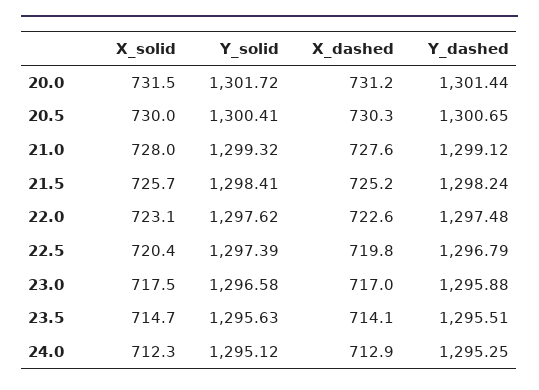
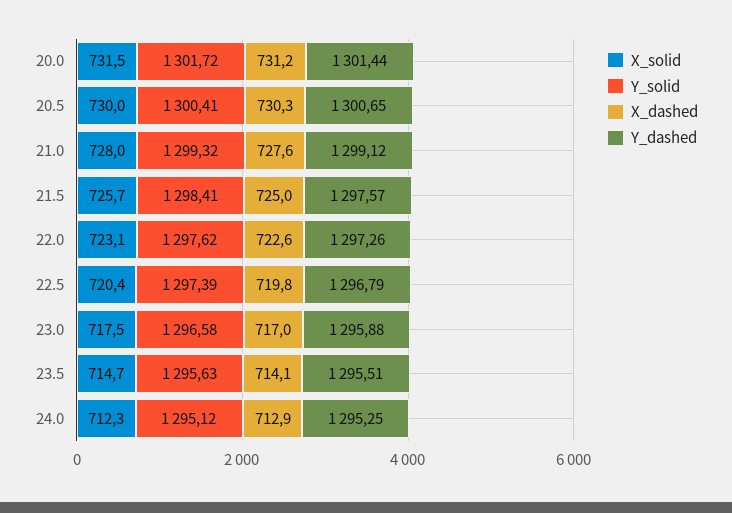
  {
    "X_solid": {
      "20.0": 731.5,
      "20.5": 730,
      "21.0": 728,
      "21.5": 725.7,
      "22.0": 723.1,
      "22.5": 720.4,
      "23.0": 717.5,
      "23.5": 714.7,
      "24.0": 712.3
    },
    "Y_solid": {
      "20.0": 1301.72,
      "20.5": 1300.41,
      "21.0": 1299.32,
      "21.5": 1298.41,
      "22.0": 1297.62,
      "22.5": 1297.39,
      "23.0": 1296.58,
      "23.5": 1295.63,
      "24.0": 1295.12
    },
    "X_dashed": {
      "20.0": 731.2,
      "20.5": 730.3,
      "21.0": 727.6,
-     "21.5": 725.2,
+     "21.5": 725,
      "22.0": 722.6,
      "22.5": 719.8,
      "23.0": 717,
      "23.5": 714.1,
      "24.0": 712.9
    },
    "Y_dashed": {
      "20.0": 1301.44,
      "20.5": 1300.65,
      "21.0": 1299.12,
-     "21.5": 1298.24,
+     "21.5": 1297.57,
-     "22.0": 1297.48,
+     "22.0": 1297.26,
      "22.5": 1296.79,
      "23.0": 1295.88,
      "23.5": 1295.51,
      "24.0": 1295.25
    }
  }

